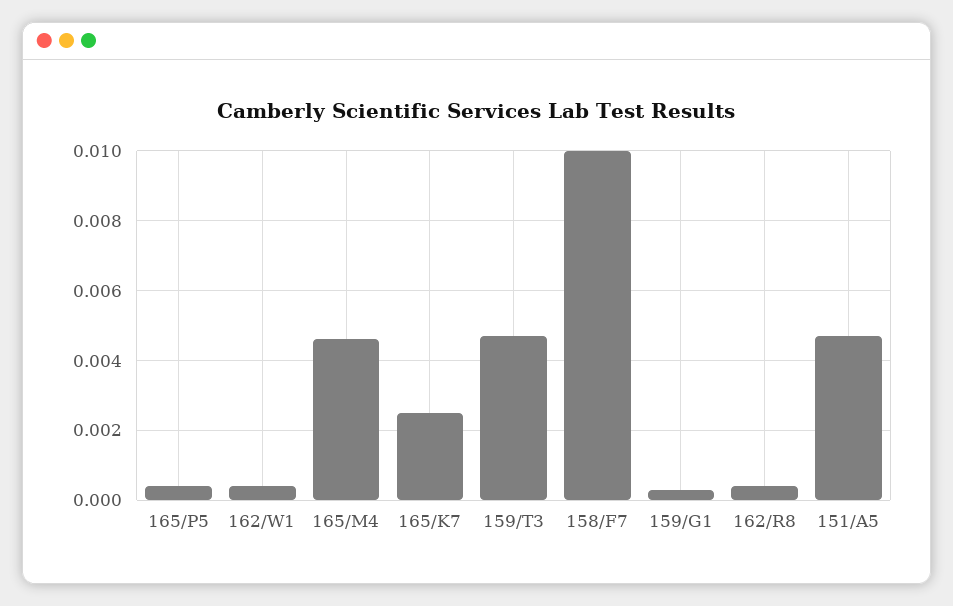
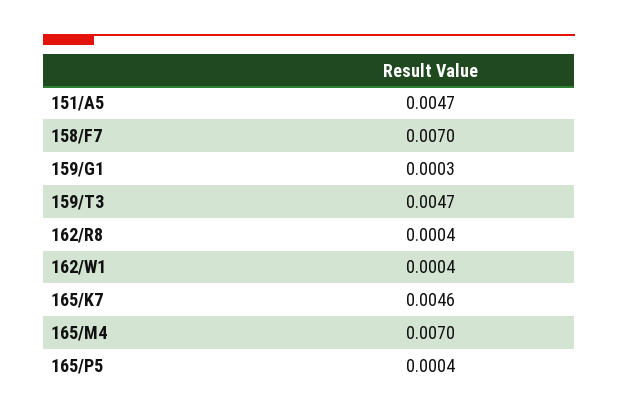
  {
    "165/P5": 0.0004,
    "162/W1": 0.0004,
-   "165/M4": 0.0045,
+   "165/M4": 0.007,
-   "165/K7": 0.0025,
+   "165/K7": 0.0046,
    "159/T3": 0.0047,
-   "158/F7": 0.01,
+   "158/F7": 0.007,
    "159/G1": 0.0003,
    "162/R8": 0.0004,
    "151/A5": 0.0047
  }

